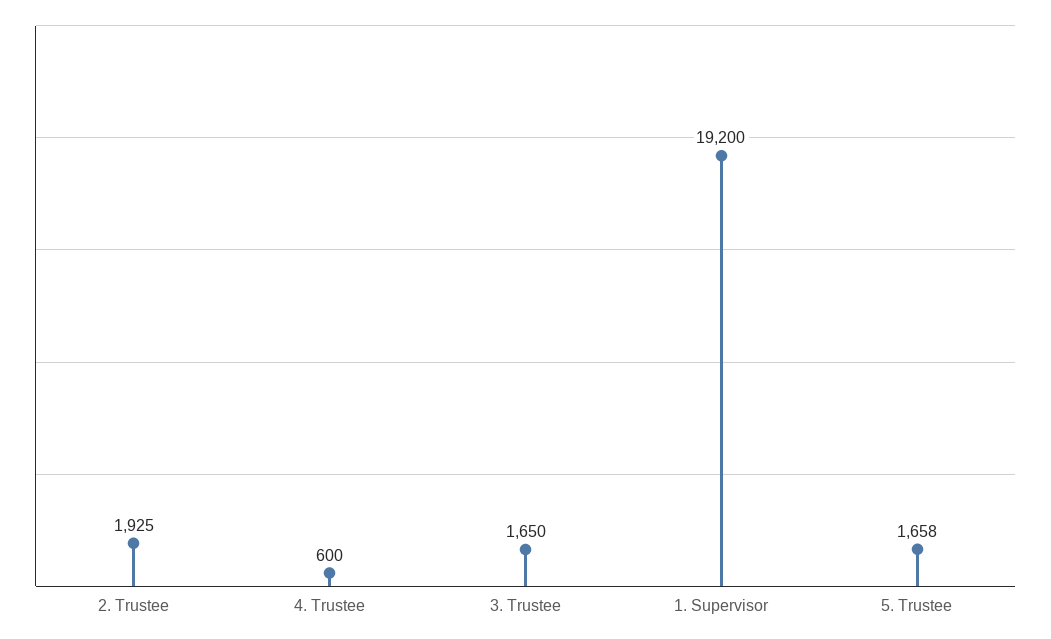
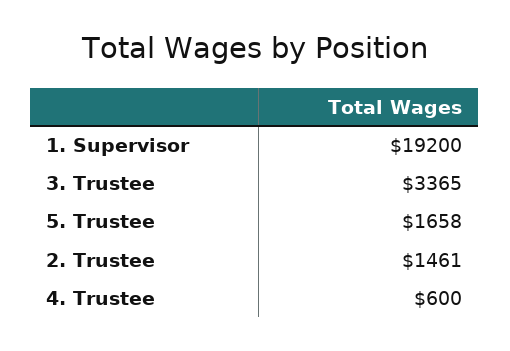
  {
-   "2. Trustee": 1925,
+   "2. Trustee": 1461,
    "4. Trustee": 600,
-   "3. Trustee": 1650,
+   "3. Trustee": 3365,
    "1. Supervisor": 19200,
    "5. Trustee": 1658
  }

